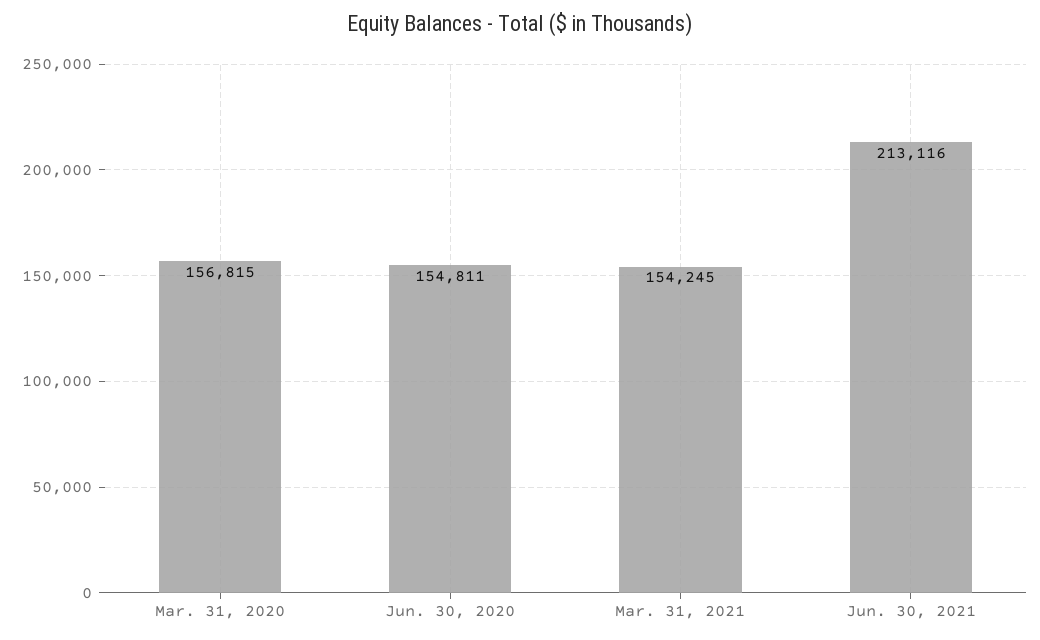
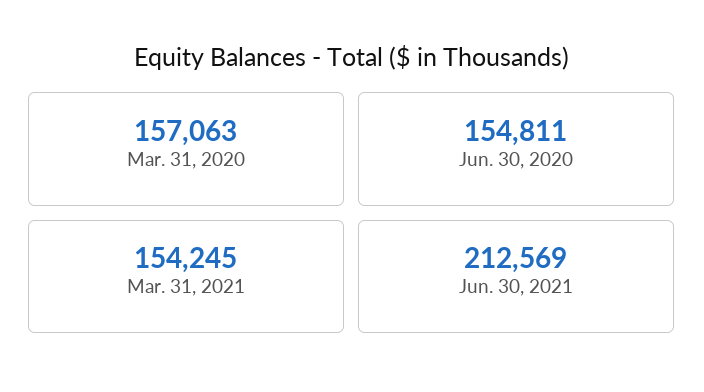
  {
-   "Mar. 31, 2020": 156815,
+   "Mar. 31, 2020": 157063,
    "Jun. 30, 2020": 154811,
    "Mar. 31, 2021": 154245,
-   "Jun. 30, 2021": 213116
+   "Jun. 30, 2021": 212569
  }

